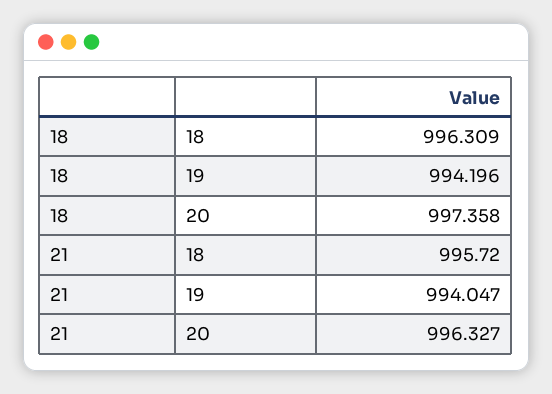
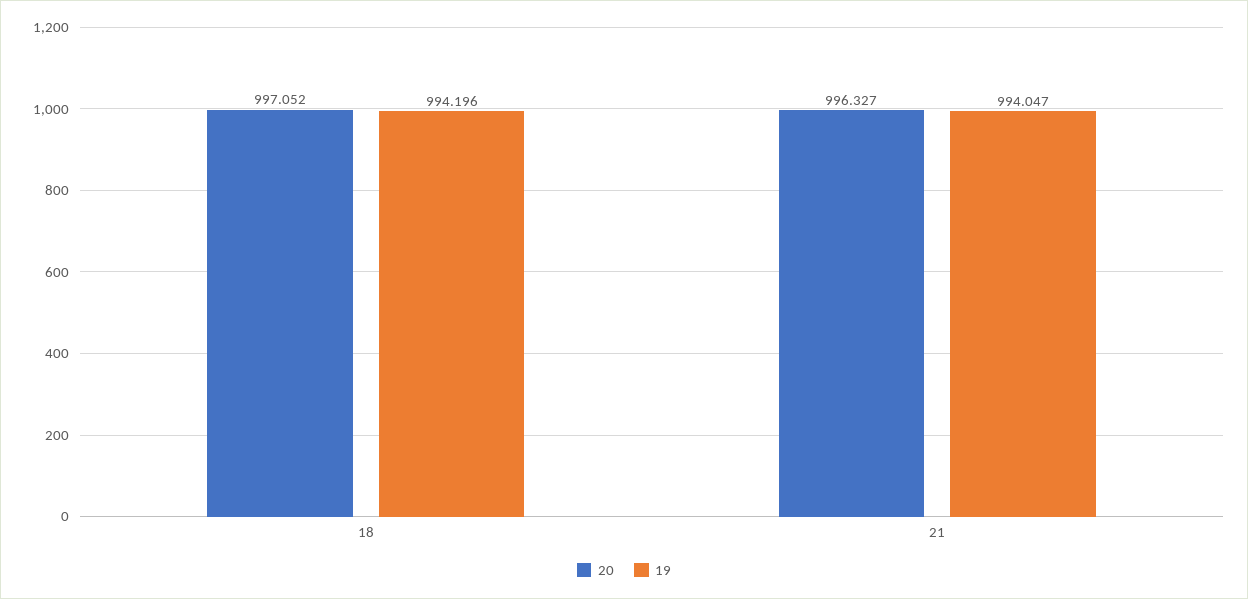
  {
-   "18": {
-     "18": 996.309,
-     "21": 995.72
-   },
    "19": {
      "18": 994.196,
      "21": 994.047
    },
    "20": {
-     "18": 997.358,
+     "18": 997.052,
      "21": 996.327
    }
  }

